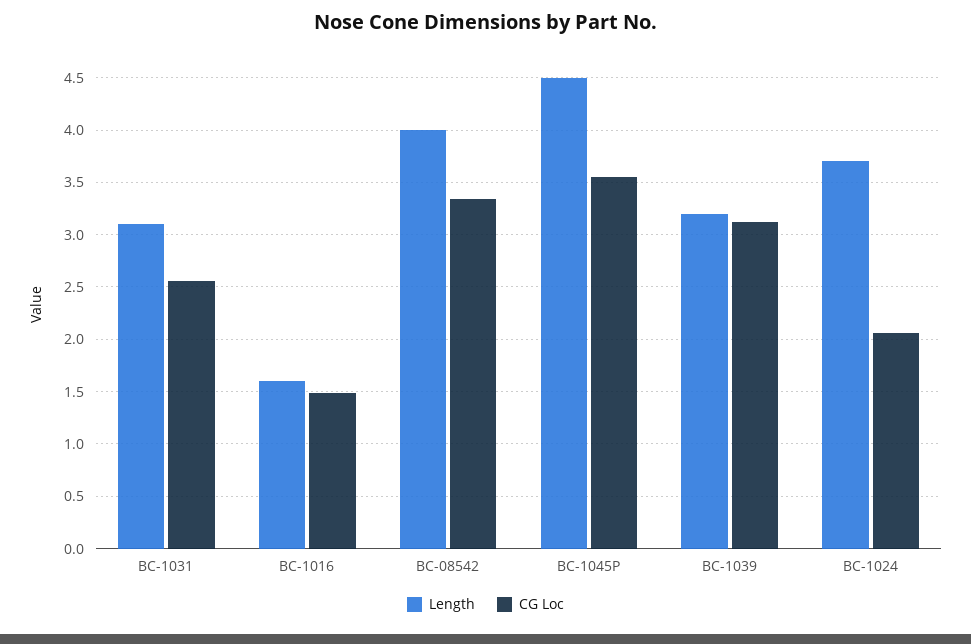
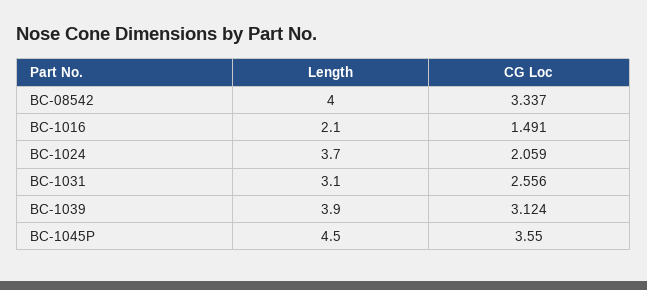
  {
    "Length": {
      "BC-1031": 3.1,
-     "BC-1016": 1.6,
+     "BC-1016": 2.1,
      "BC-08542": 4,
      "BC-1045P": 4.5,
-     "BC-1039": 3.2,
+     "BC-1039": 3.9,
      "BC-1024": 3.7
    },
    "CG Loc": {
      "BC-1031": 2.556,
      "BC-1016": 1.491,
      "BC-08542": 3.337,
      "BC-1045P": 3.55,
      "BC-1039": 3.124,
      "BC-1024": 2.059
    }
  }

